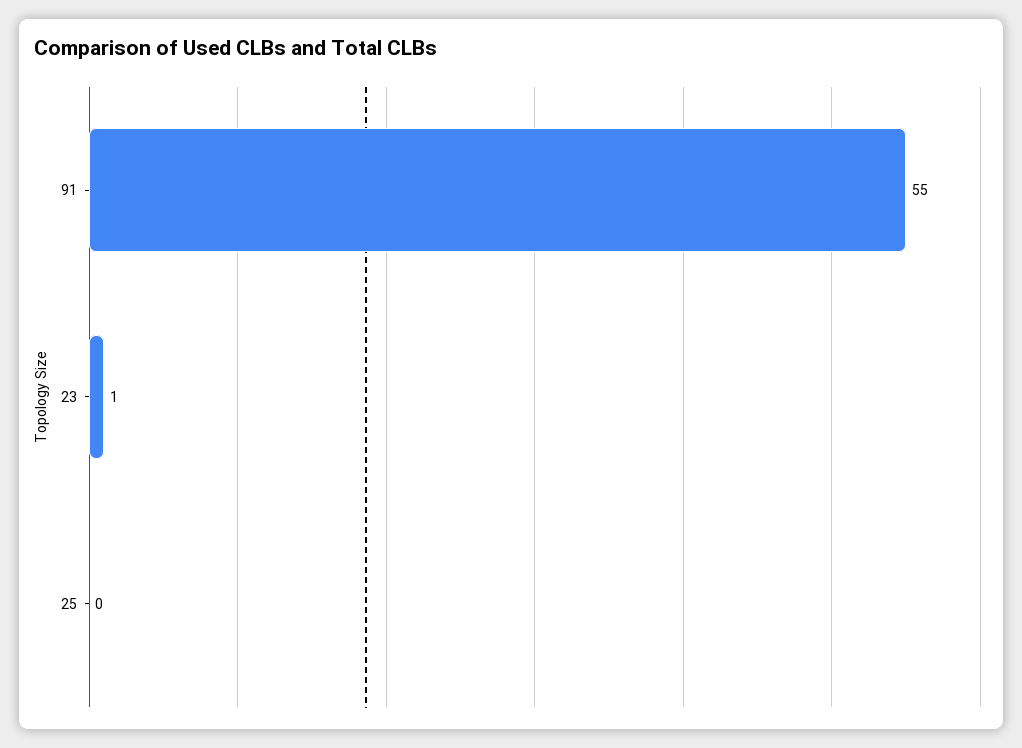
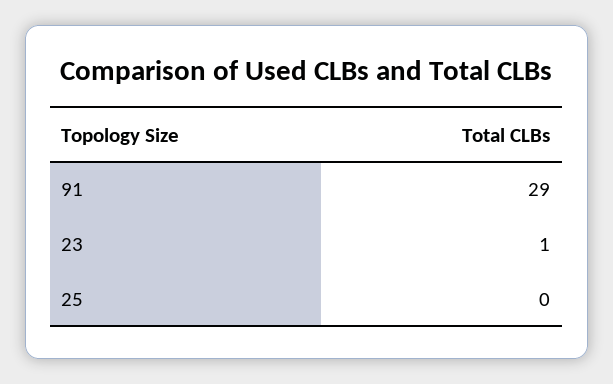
  {
-   "91": 55,
+   "91": 29,
    "23": 1,
    "25": 0
  }

